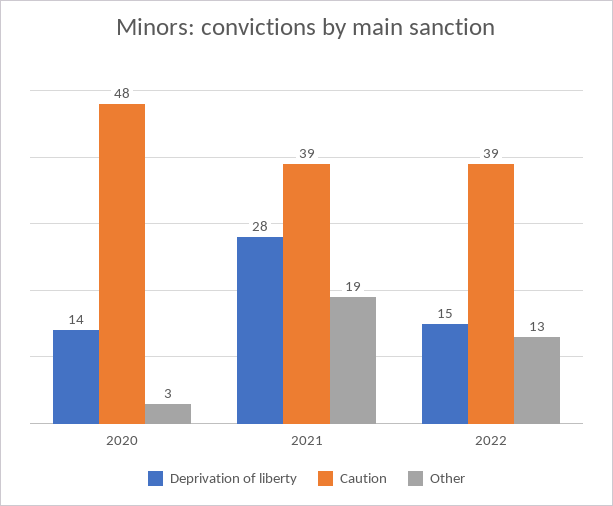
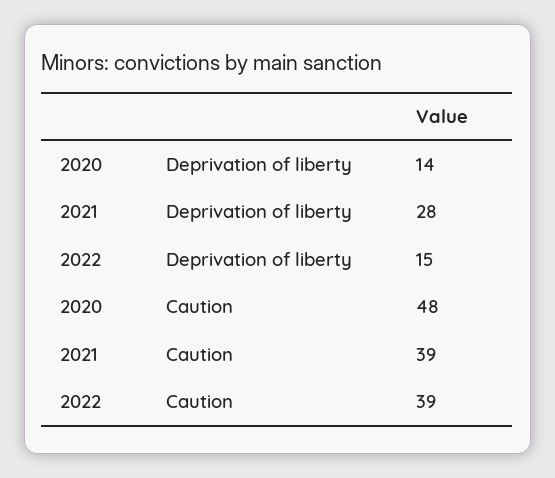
  {
    "Deprivation of liberty": {
      "2020": 14,
      "2021": 28,
      "2022": 15
    },
    "Caution": {
      "2020": 48,
      "2021": 39,
      "2022": 39
-   },
+   }
-   "Other": {
-     "2020": 3,
-     "2021": 19,
-     "2022": 13
-   }
  }

